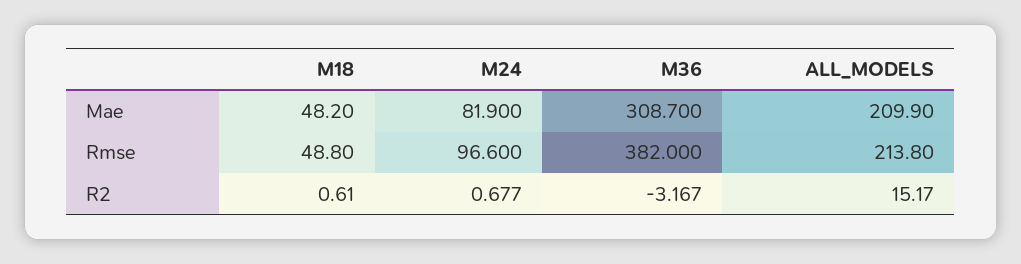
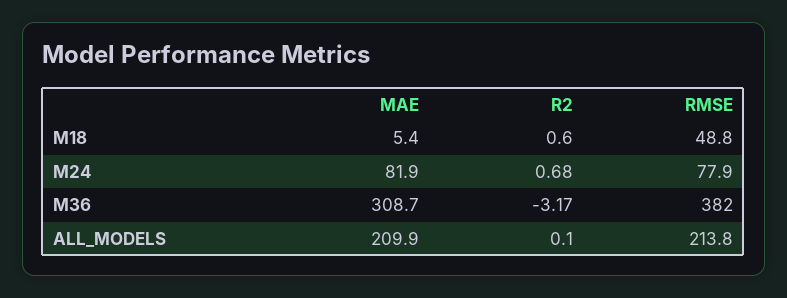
  {
    "M18": {
-     "Mae": 48.2,
+     "Mae": 5.4,
      "Rmse": 48.8,
      "R2": 0.61
    },
    "M24": {
      "Mae": 81.9,
-     "Rmse": 96.6,
+     "Rmse": 77.9,
      "R2": 0.677
    },
    "M36": {
      "Mae": 308.7,
      "Rmse": 382,
      "R2": -3.167
    },
    "ALL_MODELS": {
      "Mae": 209.9,
      "Rmse": 213.8,
-     "R2": 15.17
+     "R2": 0.1
    }
  }

